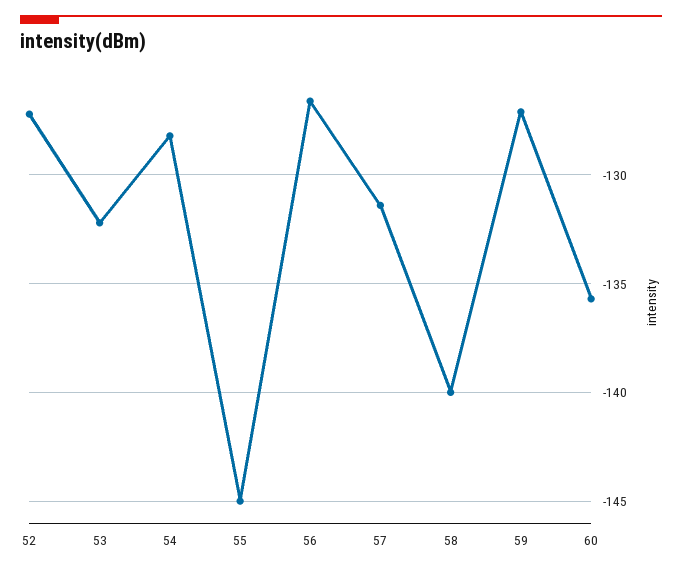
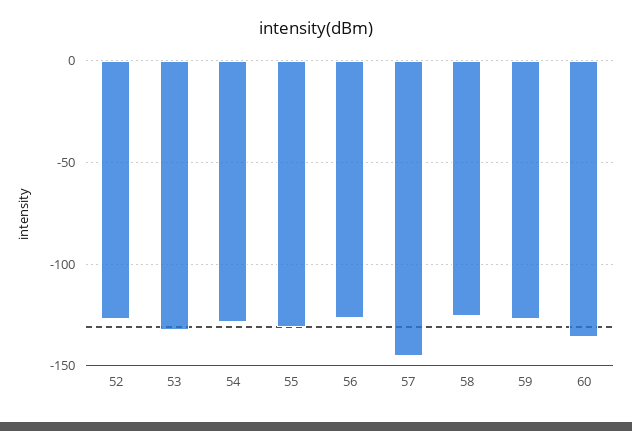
  {
    "52": -127,
    "53": -132,
    "54": -128,
-   "55": -145,
+   "55": -130,
    "56": -126.5,
-   "57": -131.5,
+   "57": -145,
-   "58": -140,
+   "58": -125,
    "59": -127,
    "60": -135.5
  }

